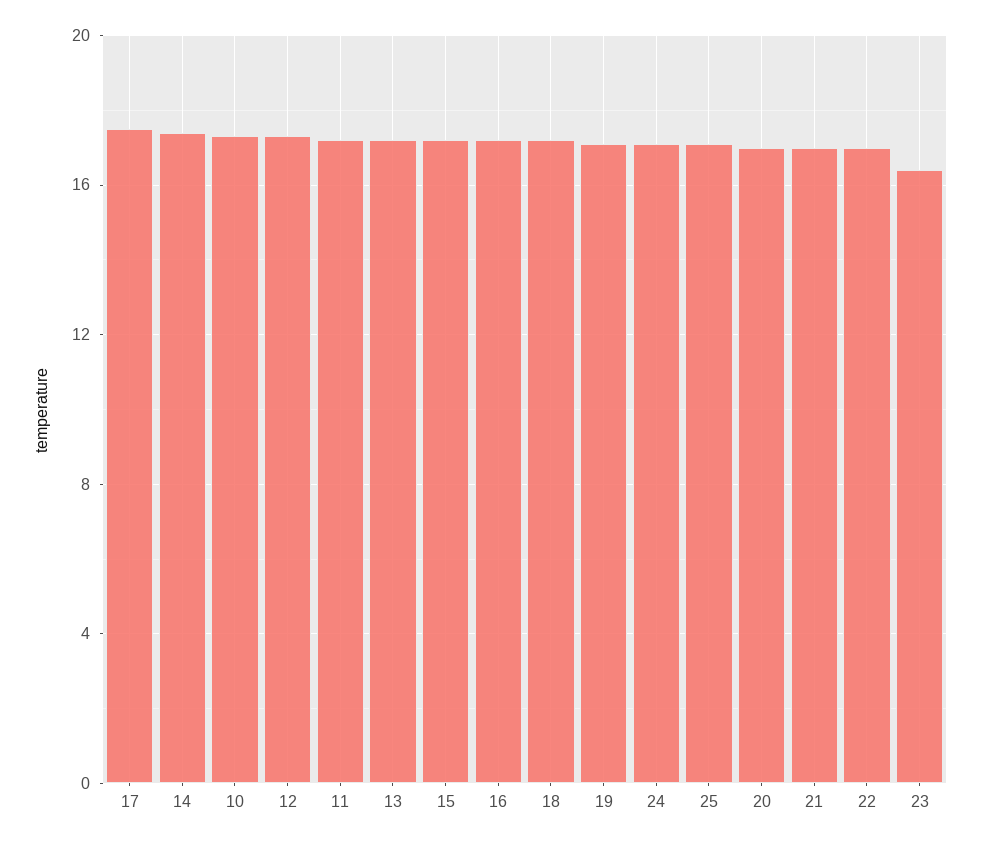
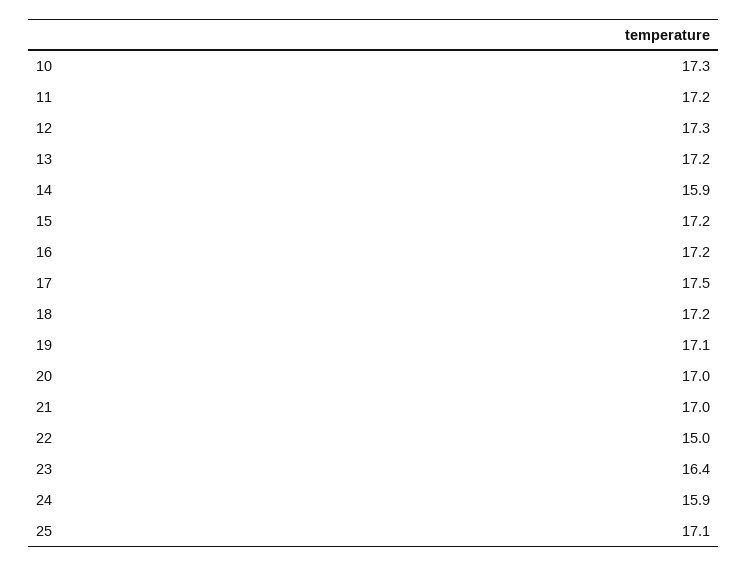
  {
    "17": 17.5,
-   "14": 17.5,
+   "14": 15.9,
    "10": 17.3,
    "12": 17.3,
    "11": 17.2,
    "13": 17.2,
    "15": 17.2,
    "16": 17.2,
    "18": 17.2,
    "19": 17.1,
-   "24": 17,
+   "24": 15.9,
    "25": 17.1,
    "20": 17,
    "21": 17,
-   "22": 17,
+   "22": 15,
    "23": 16.4
  }

